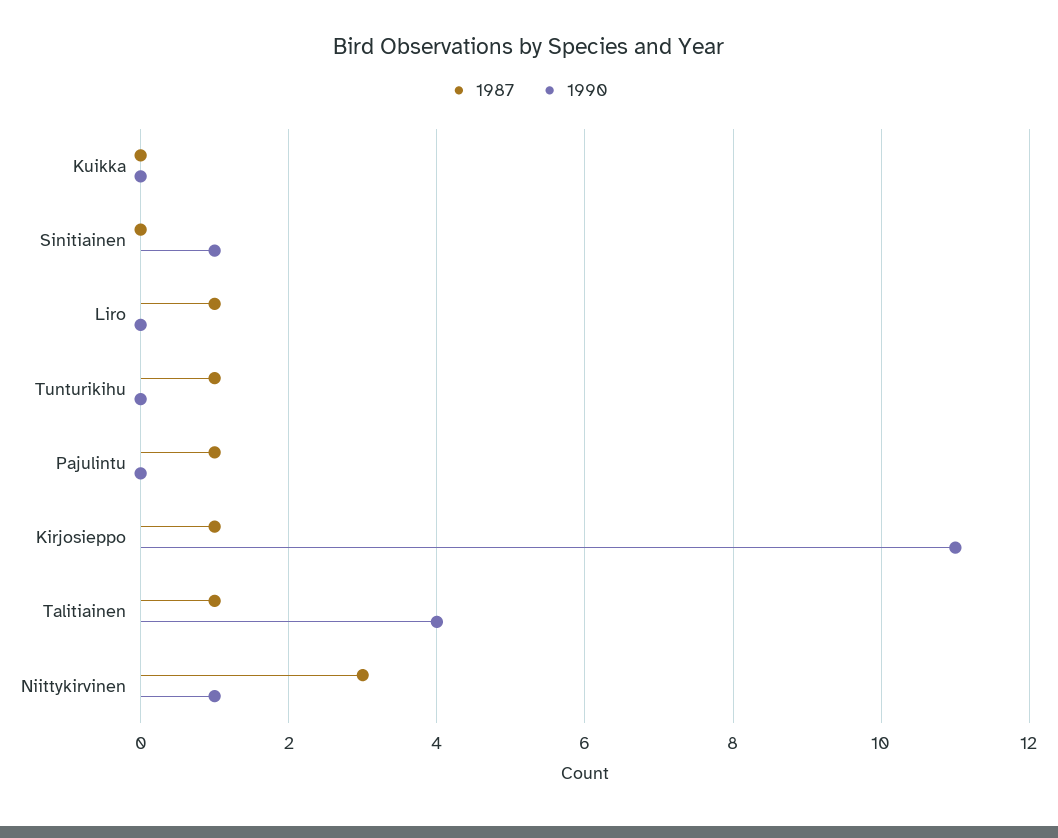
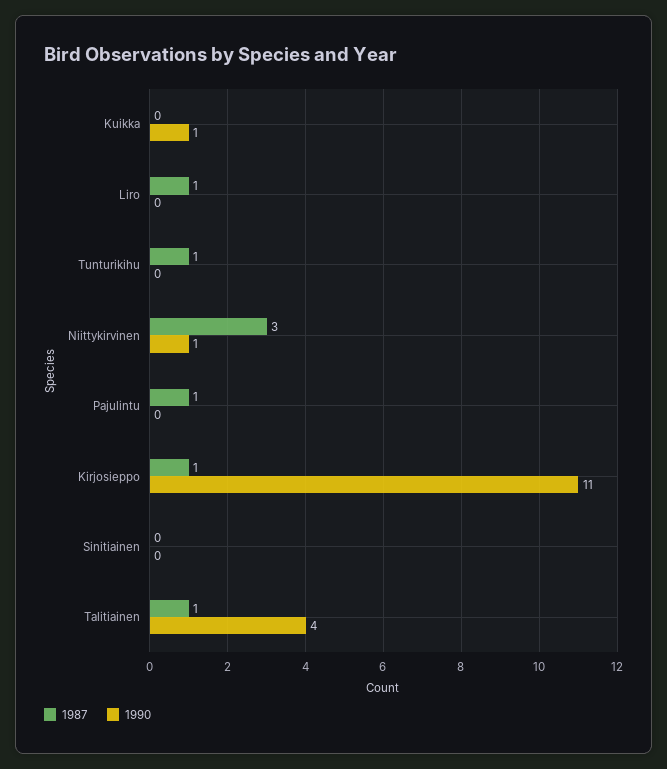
  {
    "1987": {
      "Kuikka": 0,
      "Sinitiainen": 0,
      "Liro": 1,
      "Tunturikihu": 1,
      "Pajulintu": 1,
      "Kirjosieppo": 1,
      "Talitiainen": 1,
      "Niittykirvinen": 3
    },
    "1990": {
-     "Kuikka": 0,
+     "Kuikka": 1,
-     "Sinitiainen": 1,
+     "Sinitiainen": 0,
      "Liro": 0,
      "Tunturikihu": 0,
      "Pajulintu": 0,
      "Kirjosieppo": 11,
      "Talitiainen": 4,
      "Niittykirvinen": 1
    }
  }

